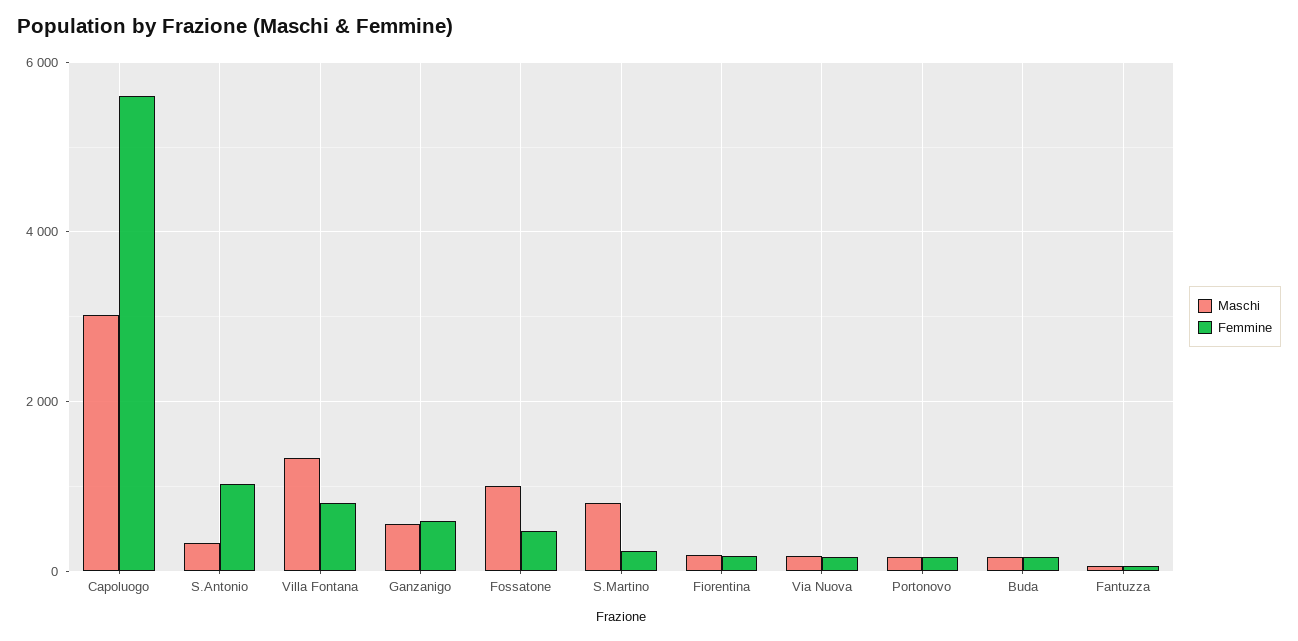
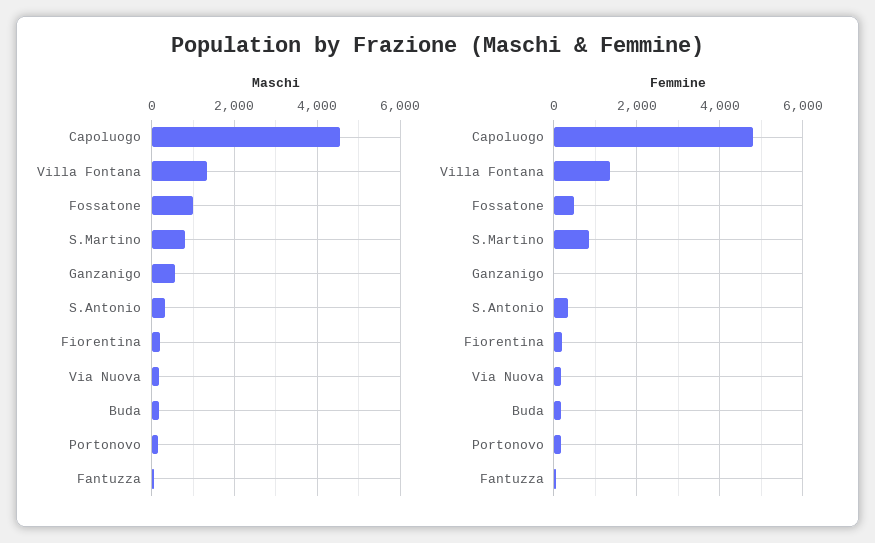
  {
    "Maschi": {
-     "Capoluogo": 3000,
+     "Capoluogo": 4600,
      "S.Antonio": 400,
      "Villa Fontana": 1400,
      "Ganzanigo": 600,
      "Fossatone": 1000,
      "S.Martino": 800,
      "Fiorentina": 200,
      "Via Nuova": 200,
      "Portonovo": 200,
      "Buda": 200,
      "Fantuzza": 0
    },
    "Femmine": {
-     "Capoluogo": 5600,
+     "Capoluogo": 4800,
-     "S.Antonio": 1000,
+     "S.Antonio": 400,
-     "Villa Fontana": 800,
+     "Villa Fontana": 1400,
-     "Ganzanigo": 600,
+     "Ganzanigo": 0,
      "Fossatone": 400,
-     "S.Martino": 200,
+     "S.Martino": 800,
      "Fiorentina": 200,
      "Via Nuova": 200,
      "Portonovo": 200,
      "Buda": 200,
      "Fantuzza": 0
    }
  }

